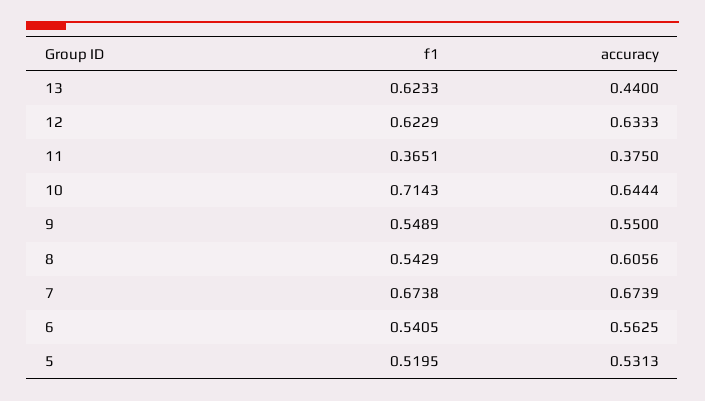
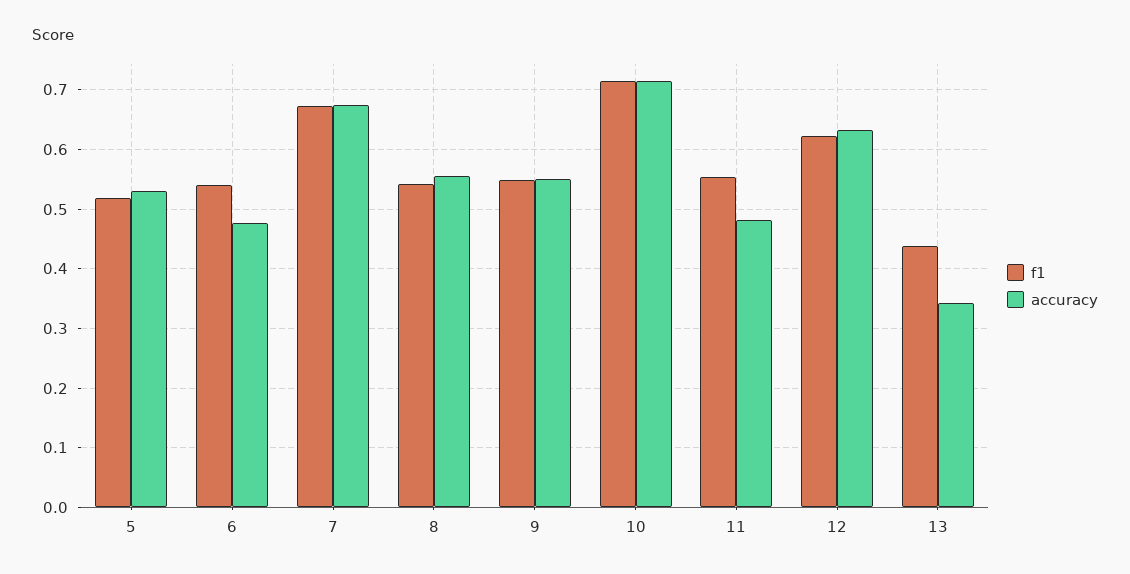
  {
    "f1": {
-     "13": 0.6233,
+     "13": 0.44,
      "12": 0.6229,
-     "11": 0.3651,
+     "11": 0.56,
      "10": 0.7143,
      "9": 0.5489,
      "8": 0.5429,
      "7": 0.6738,
      "6": 0.5405,
      "5": 0.5195
    },
    "accuracy": {
-     "13": 0.44,
+     "13": 0.34,
      "12": 0.6333,
-     "11": 0.375,
+     "11": 0.48,
-     "10": 0.6444,
+     "10": 0.72,
      "9": 0.55,
-     "8": 0.6056,
+     "8": 0.56,
      "7": 0.6739,
-     "6": 0.5625,
+     "6": 0.48,
      "5": 0.5313
    }
  }

